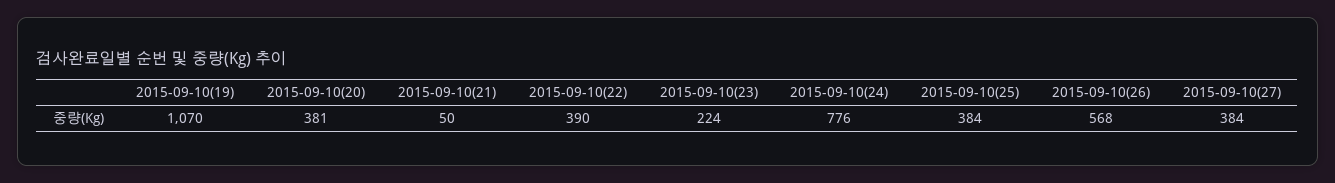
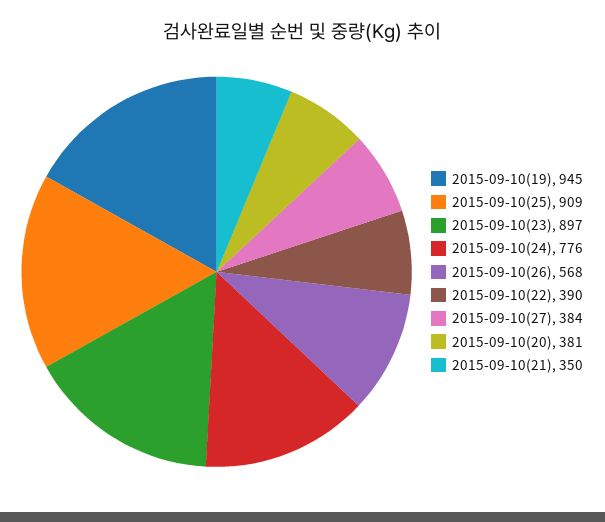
  {
-   "2015-09-10(19)": 1070,
+   "2015-09-10(19)": 945,
    "2015-09-10(20)": 381,
-   "2015-09-10(21)": 50,
+   "2015-09-10(21)": 350,
    "2015-09-10(22)": 390,
-   "2015-09-10(23)": 224,
+   "2015-09-10(23)": 897,
    "2015-09-10(24)": 776,
-   "2015-09-10(25)": 384,
+   "2015-09-10(25)": 909,
    "2015-09-10(26)": 568,
    "2015-09-10(27)": 384
  }

